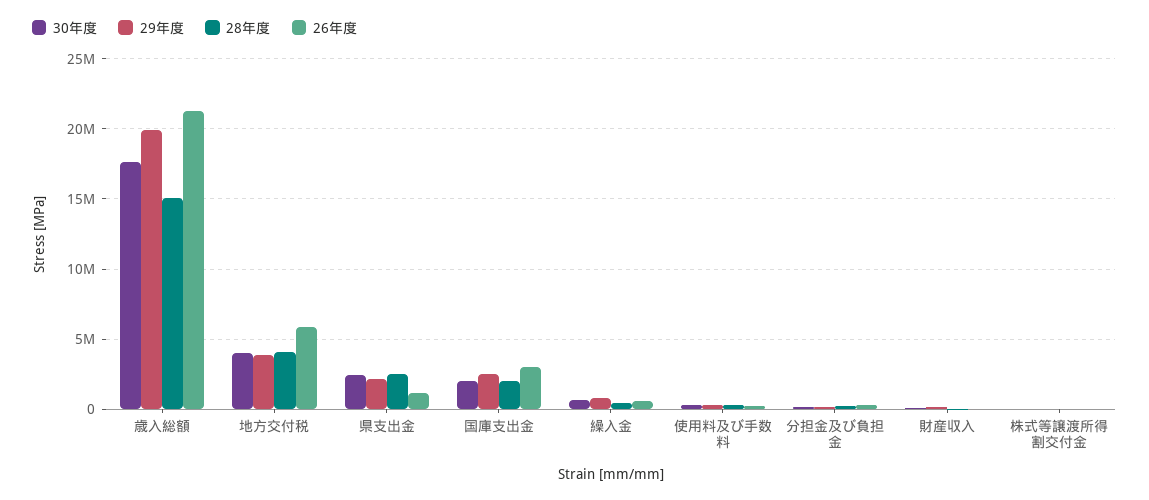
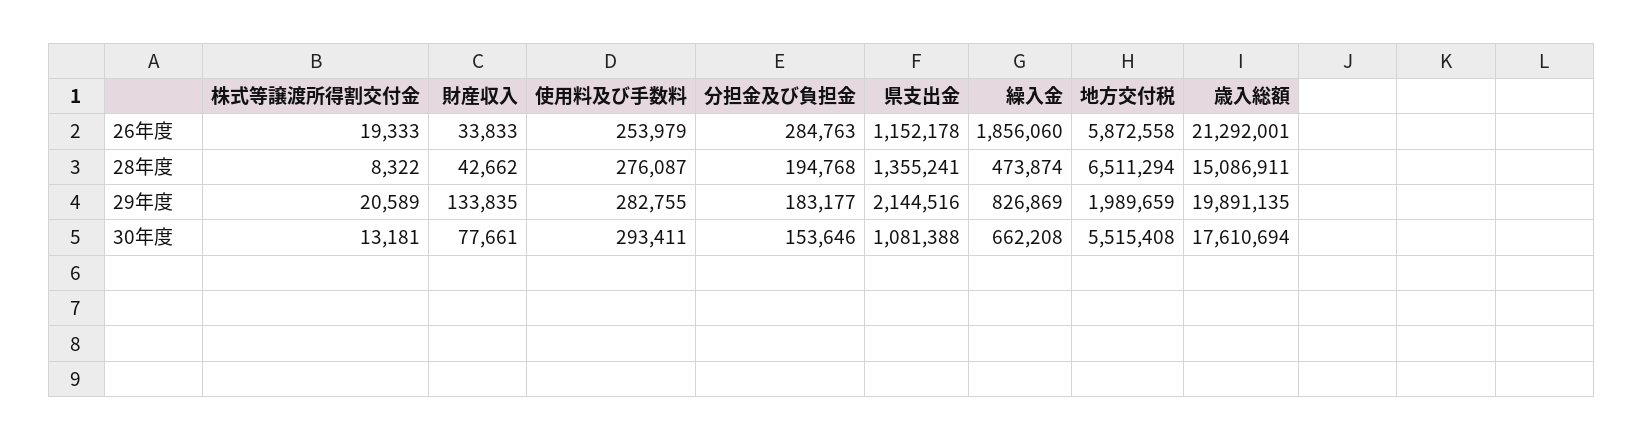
  {
    "30年度": {
      "歳入総額": 17610694,
-     "地方交付税": 4000000,
+     "地方交付税": 5515408,
-     "県支出金": 2500000,
+     "県支出金": 1081388,
-     "国庫支出金": 2000000,
      "繰入金": 662208,
      "使用料及び手数料": 293411,
      "分担金及び負担金": 153646,
      "財産収入": 77661,
      "株式等譲渡所得割交付金": 13181
    },
    "29年度": {
      "歳入総額": 19891135,
-     "地方交付税": 4000000,
+     "地方交付税": 1989659,
      "県支出金": 2144516,
-     "国庫支出金": 2500000,
      "繰入金": 826869,
      "使用料及び手数料": 282755,
      "分担金及び負担金": 183177,
      "財産収入": 133835,
      "株式等譲渡所得割交付金": 20589
    },
    "28年度": {
      "歳入総額": 15086911,
-     "地方交付税": 4000000,
+     "地方交付税": 6511294,
-     "県支出金": 2500000,
+     "県支出金": 1355241,
-     "国庫支出金": 2000000,
      "繰入金": 473874,
      "使用料及び手数料": 276087,
      "分担金及び負担金": 194768,
      "財産収入": 42662,
      "株式等譲渡所得割交付金": 8322
    },
    "26年度": {
      "歳入総額": 21292001,
      "地方交付税": 5872558,
      "県支出金": 1152178,
-     "国庫支出金": 3000000,
-     "繰入金": 500000,
+     "繰入金": 1856060,
      "使用料及び手数料": 253979,
      "分担金及び負担金": 284763,
      "財産収入": 33833,
      "株式等譲渡所得割交付金": 19333
    }
  }

